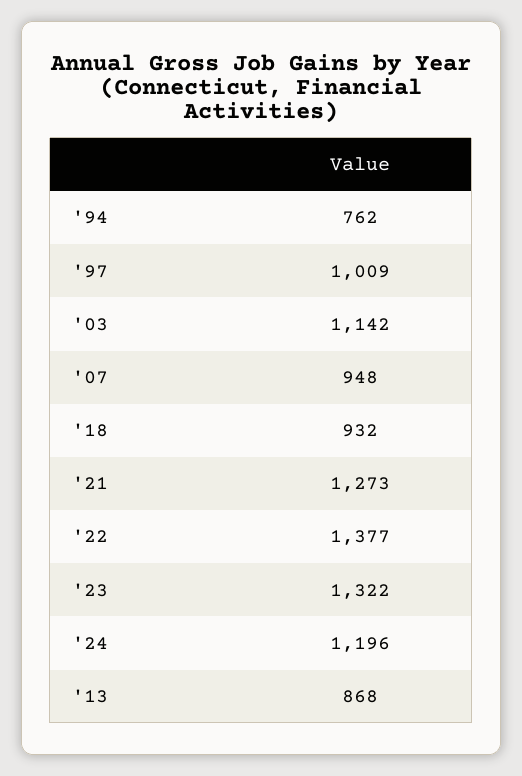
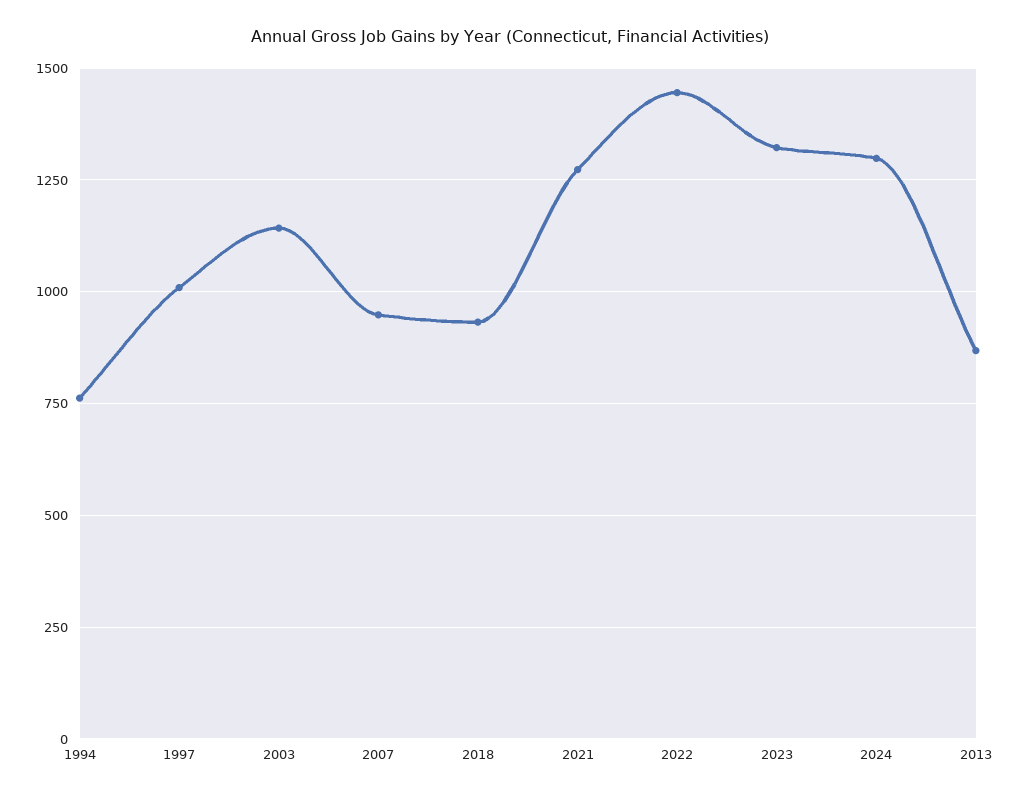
  {
    "'94": 762,
    "'97": 1009,
    "'03": 1142,
    "'07": 948,
    "'18": 932,
    "'21": 1273,
-   "'22": 1377,
+   "'22": 1450,
    "'23": 1322,
-   "'24": 1196,
+   "'24": 1300,
    "'13": 868
  }

